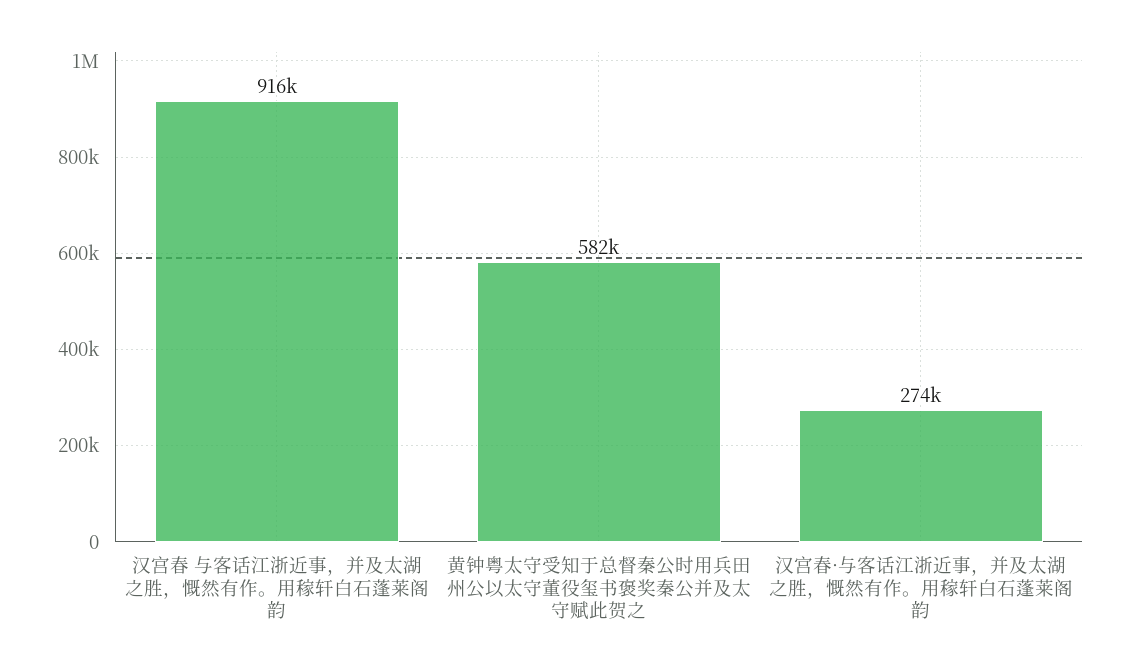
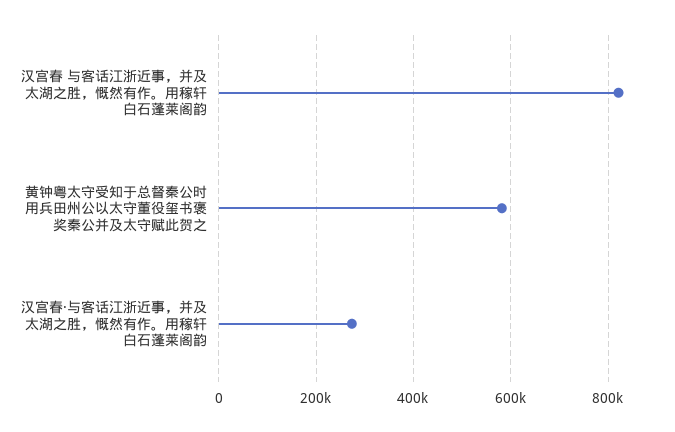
  {
-   "汉宫春 与客话江浙近事，并及太湖之胜，慨然有作。用稼轩白石蓬莱阁韵": 916000,
+   "汉宫春 与客话江浙近事，并及太湖之胜，慨然有作。用稼轩白石蓬莱阁韵": 820000,
    "黄钟粤太守受知于总督秦公时用兵田州公以太守董役玺书褒奖秦公并及太守赋此贺之": 582000,
    "汉宫春·与客话江浙近事，并及太湖之胜，慨然有作。用稼轩白石蓬莱阁韵": 274000
  }

